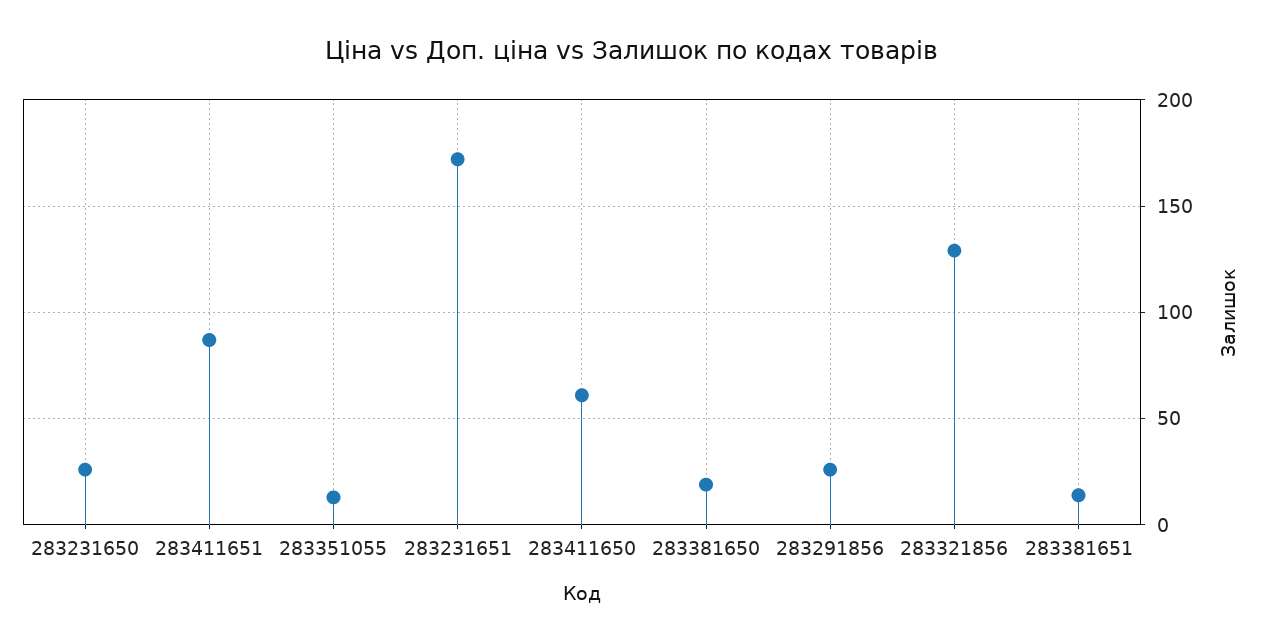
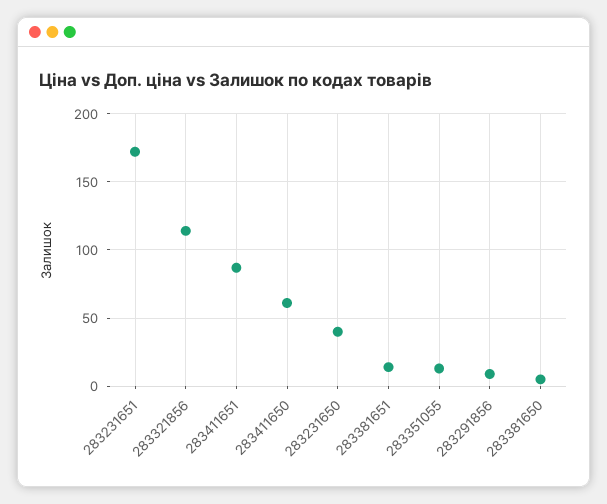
  {
-   "283231650": 25,
+   "283231650": 40,
    "283411651": 85,
    "283351055": 15,
    "283231651": 170,
    "283411650": 60,
-   "283381650": 20,
+   "283381650": 5,
-   "283291856": 25,
+   "283291856": 10,
-   "283321856": 130,
+   "283321856": 115,
    "283381651": 15
  }

